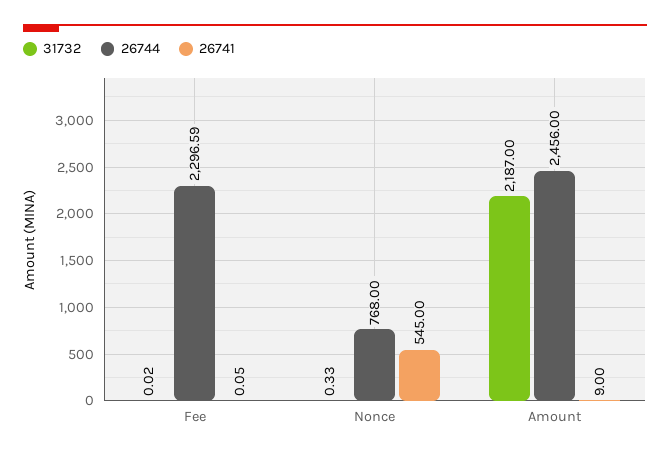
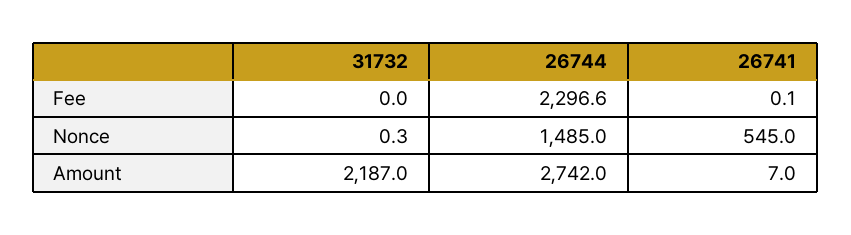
  {
    "31732": {
      "Fee": 0.02,
      "Nonce": 0.33,
      "Amount": 2187
    },
    "26744": {
      "Fee": 2296.59,
-     "Nonce": 768,
+     "Nonce": 1485,
-     "Amount": 2456
+     "Amount": 2742
    },
    "26741": {
      "Fee": 0.05,
      "Nonce": 545,
-     "Amount": 9
+     "Amount": 7
    }
  }

